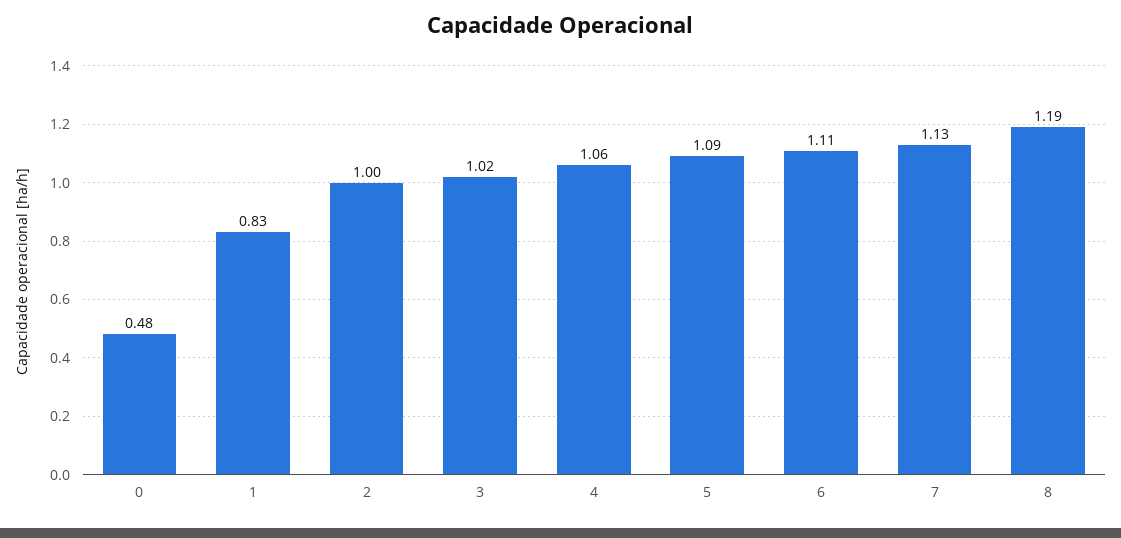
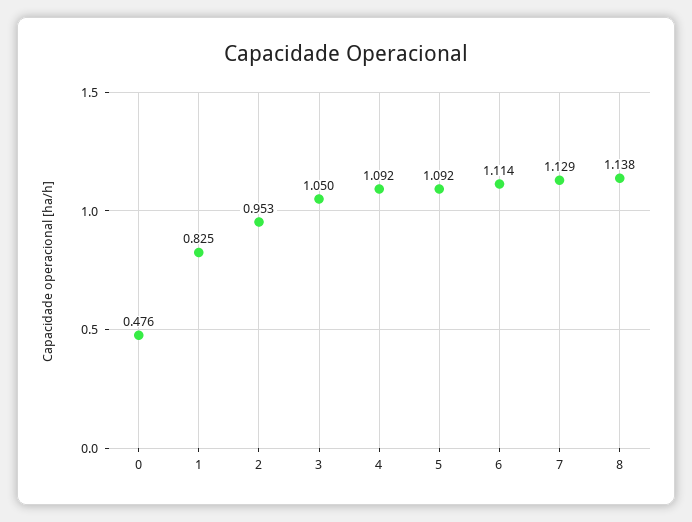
  {
    "0": 0.476,
    "1": 0.825,
-   "2": 1,
+   "2": 0.953,
-   "3": 1.02,
+   "3": 1.05,
-   "4": 1.06,
+   "4": 1.092,
    "5": 1.092,
    "6": 1.114,
    "7": 1.129,
-   "8": 1.19
+   "8": 1.138
  }

